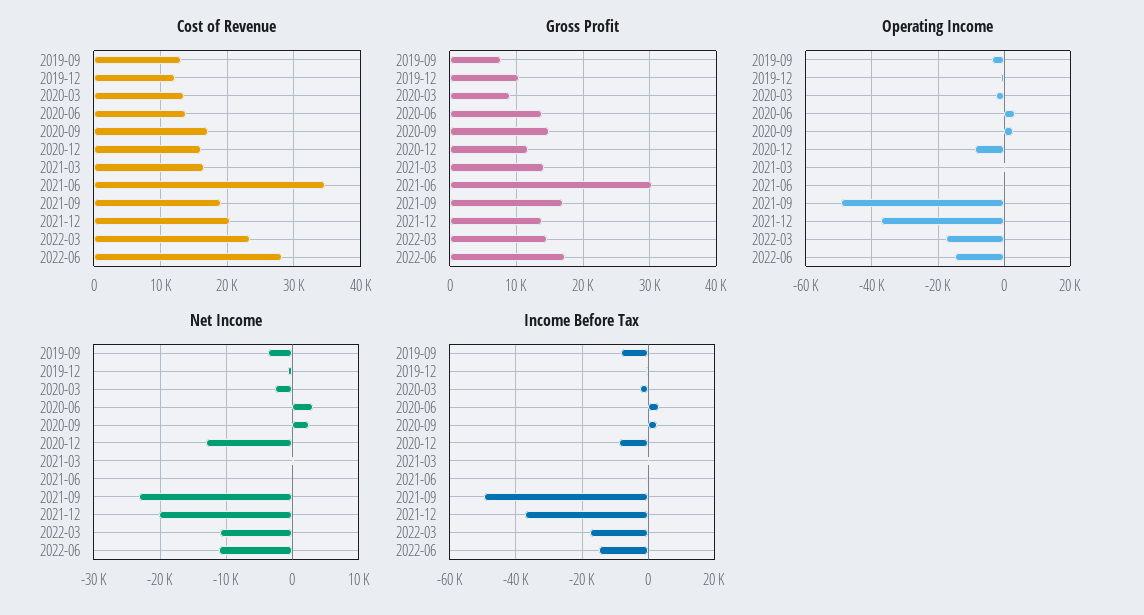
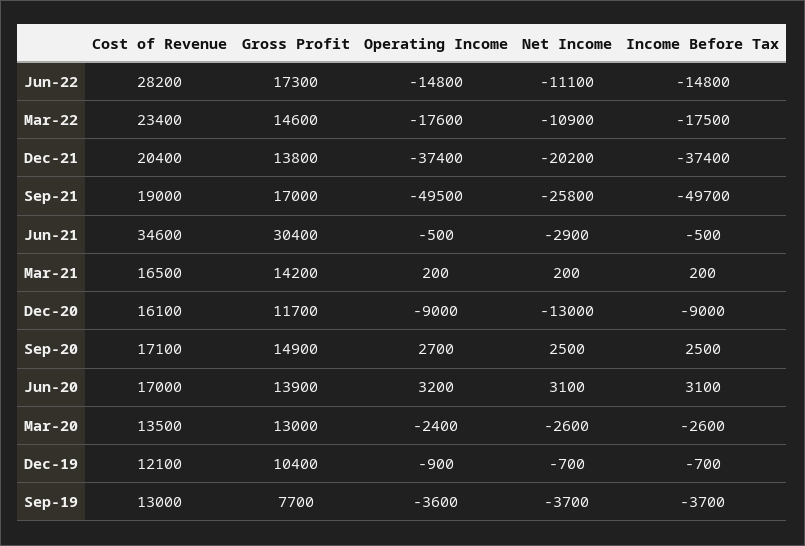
  {
    "Cost of Revenue": {
      "2019-09": 13000,
      "2019-12": 12100,
      "2020-03": 13500,
-     "2020-06": 14000,
+     "2020-06": 17000,
      "2020-09": 17100,
      "2020-12": 16100,
      "2021-03": 16500,
      "2021-06": 34600,
      "2021-09": 19000,
      "2021-12": 20400,
      "2022-03": 23400,
      "2022-06": 28200
    },
    "Gross Profit": {
      "2019-09": 7700,
      "2019-12": 10400,
-     "2020-03": 9000,
+     "2020-03": 13000,
      "2020-06": 13900,
      "2020-09": 14900,
      "2020-12": 11700,
      "2021-03": 14200,
      "2021-06": 30400,
      "2021-09": 17000,
      "2021-12": 13800,
      "2022-03": 14600,
      "2022-06": 17300
    },
    "Operating Income": {
      "2019-09": -3600,
      "2019-12": -900,
      "2020-03": -2400,
      "2020-06": 3200,
      "2020-09": 2700,
      "2020-12": -9000,
      "2021-03": 200,
      "2021-06": -500,
      "2021-09": -49500,
      "2021-12": -37400,
      "2022-03": -17600,
      "2022-06": -14800
    },
    "Net Income": {
      "2019-09": -3700,
      "2019-12": -700,
      "2020-03": -2600,
      "2020-06": 3100,
      "2020-09": 2500,
      "2020-12": -13000,
      "2021-03": 200,
-     "2021-06": 0,
+     "2021-06": -2900,
-     "2021-09": -23000,
+     "2021-09": -25800,
      "2021-12": -20200,
      "2022-03": -10900,
      "2022-06": -11100
    },
    "Income Before Tax": {
-     "2019-09": -8000,
+     "2019-09": -3700,
      "2019-12": -700,
      "2020-03": -2600,
      "2020-06": 3100,
      "2020-09": 2500,
      "2020-12": -9000,
      "2021-03": 200,
      "2021-06": -500,
      "2021-09": -49700,
      "2021-12": -37400,
      "2022-03": -17500,
      "2022-06": -14800
    }
  }

